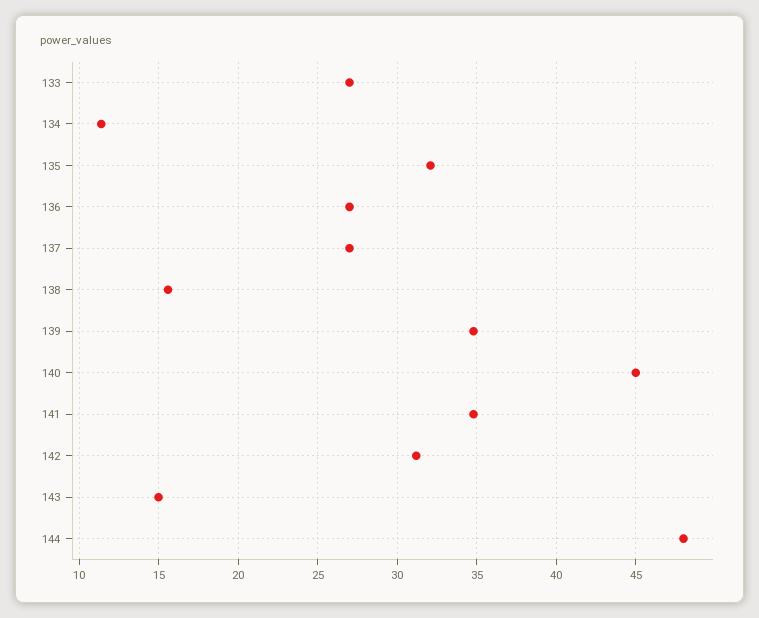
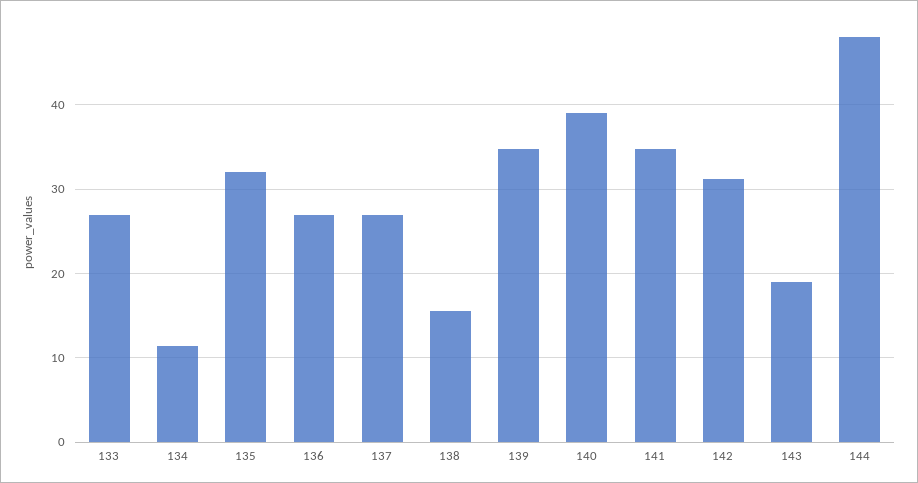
  {
    "133": 27,
    "134": 11.5,
    "135": 32,
    "136": 27,
    "137": 27,
    "138": 15.5,
    "139": 35,
-   "140": 45,
+   "140": 39,
    "141": 35,
    "142": 31,
-   "143": 15,
+   "143": 19,
    "144": 48
  }

